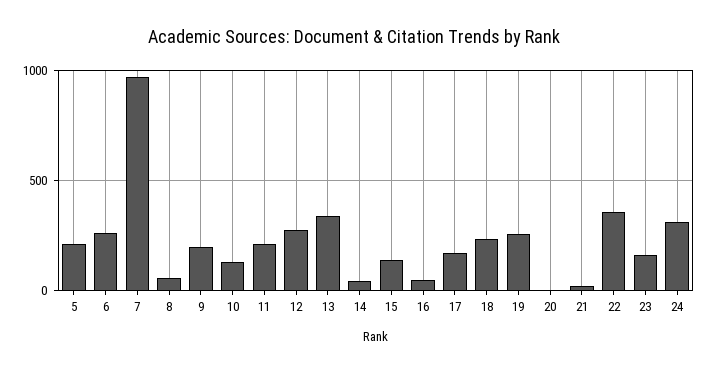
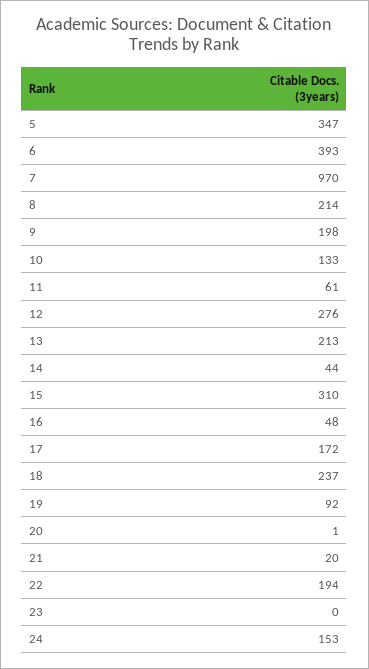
  {
-   "5": 200,
+   "5": 347,
-   "6": 250,
+   "6": 393,
    "7": 970,
-   "8": 50,
+   "8": 214,
    "9": 198,
    "10": 133,
-   "11": 200,
+   "11": 61,
    "12": 276,
-   "13": 350,
+   "13": 213,
    "14": 44,
-   "15": 150,
+   "15": 310,
    "16": 48,
    "17": 172,
    "18": 237,
-   "19": 250,
+   "19": 92,
    "20": 1,
    "21": 20,
-   "22": 350,
+   "22": 194,
-   "23": 150,
+   "23": 0,
-   "24": 300
+   "24": 153
  }

